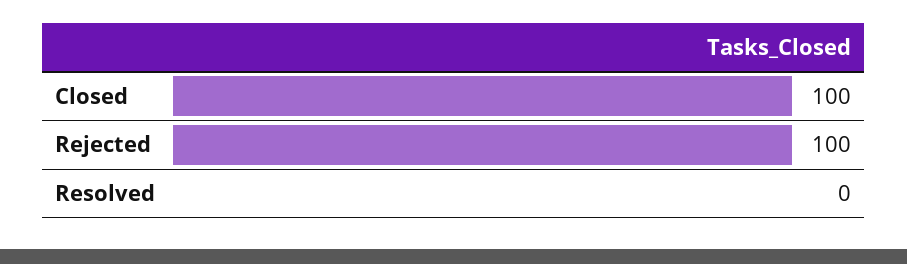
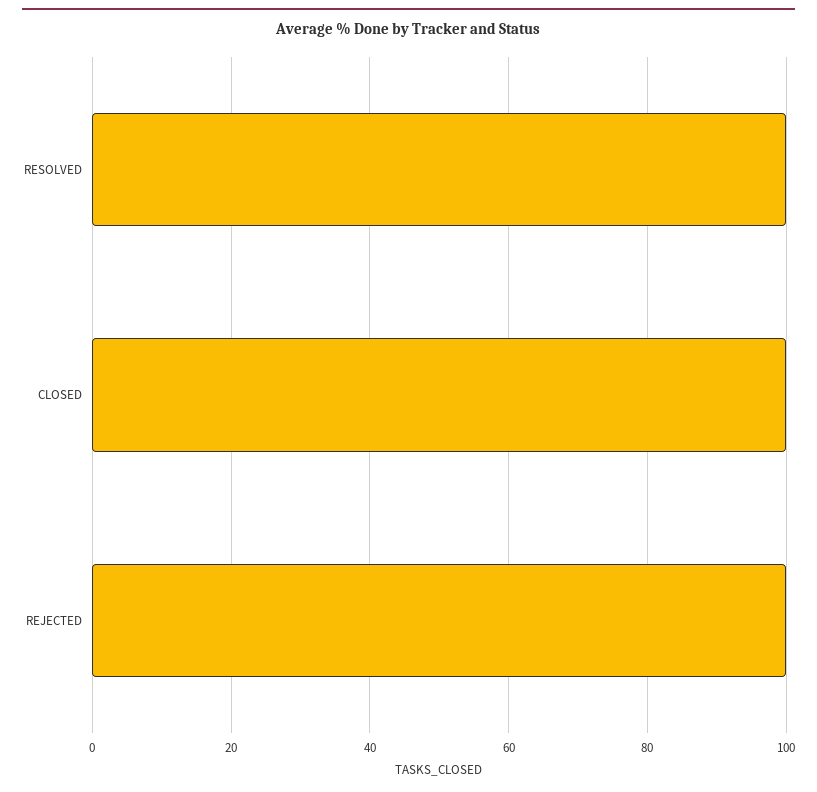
  {
    "Closed": 100,
    "Rejected": 100,
-   "Resolved": 0
+   "Resolved": 100
  }

